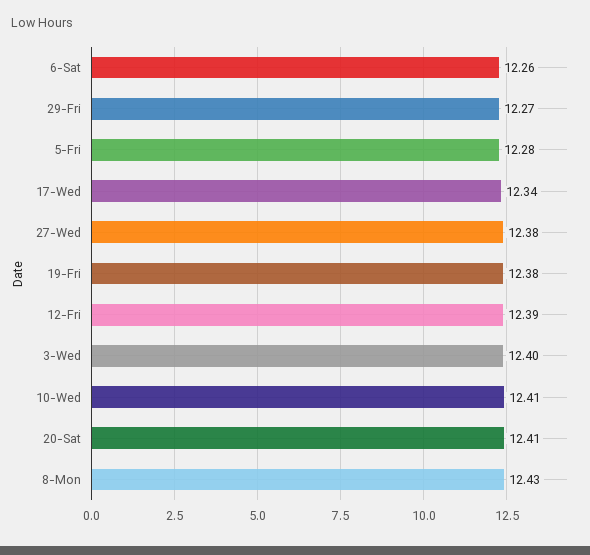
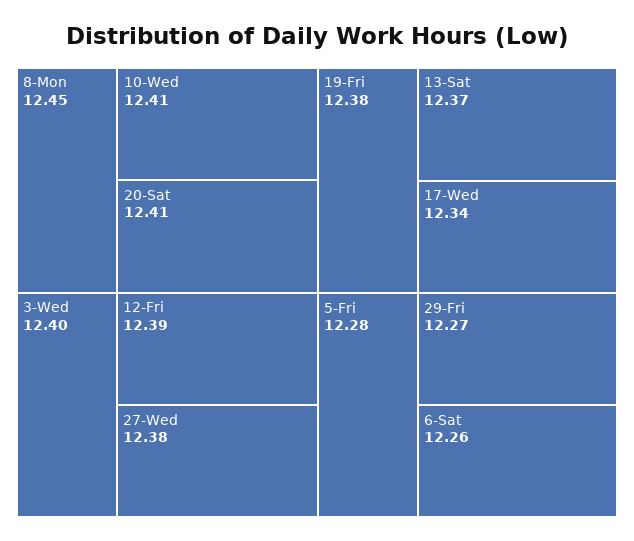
  {
    "6-Sat": 12.26,
    "29-Fri": 12.27,
    "5-Fri": 12.28,
    "17-Wed": 12.34,
    "27-Wed": 12.38,
    "19-Fri": 12.38,
    "12-Fri": 12.39,
    "3-Wed": 12.4,
    "10-Wed": 12.41,
    "20-Sat": 12.41,
-   "8-Mon": 12.43
+   "8-Mon": 12.45,
+   "13-Sat": 12.37
  }

